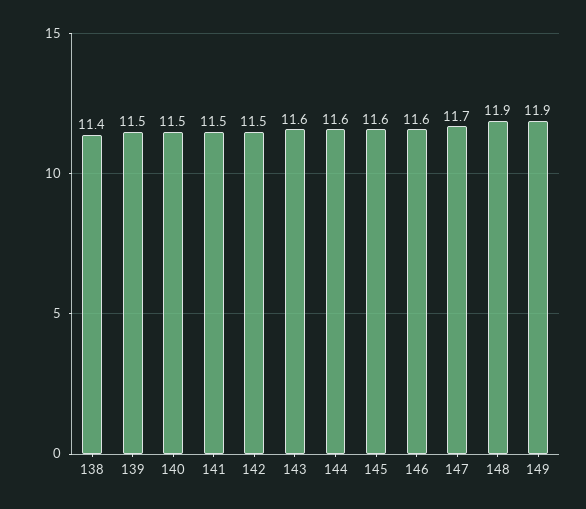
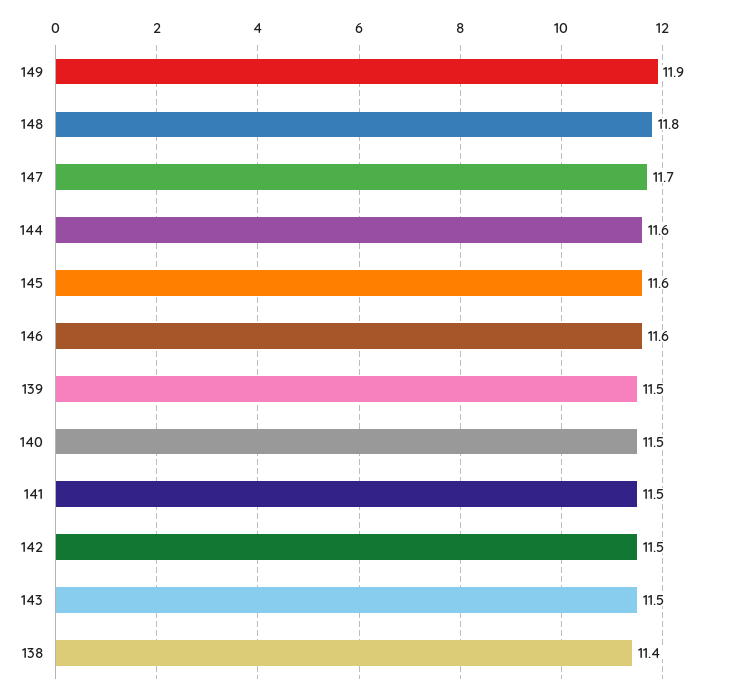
  {
    "138": 11.4,
    "139": 11.5,
    "140": 11.5,
    "141": 11.5,
    "142": 11.5,
-   "143": 11.6,
+   "143": 11.5,
    "144": 11.6,
    "145": 11.6,
    "146": 11.6,
    "147": 11.7,
-   "148": 11.9,
+   "148": 11.8,
    "149": 11.9
  }

